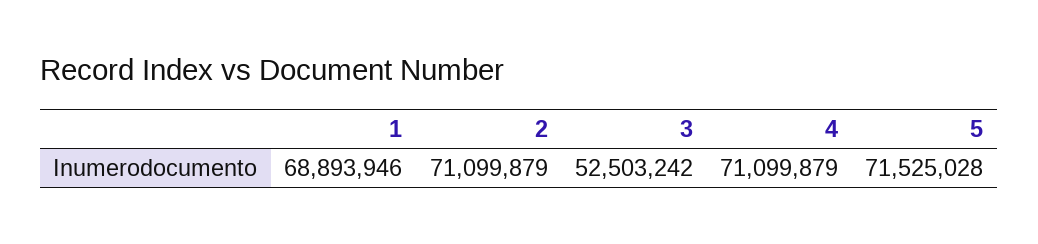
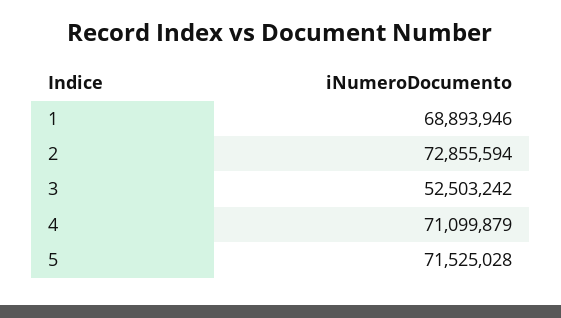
  {
    "1": 68893946,
-   "2": 71099879,
+   "2": 72855594,
    "3": 52503242,
    "4": 71099879,
    "5": 71525028
  }

